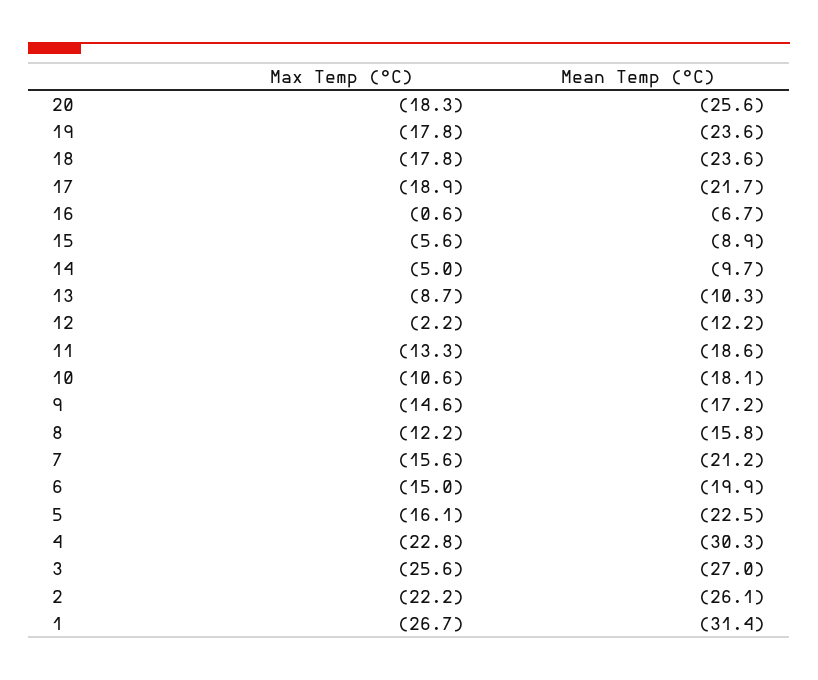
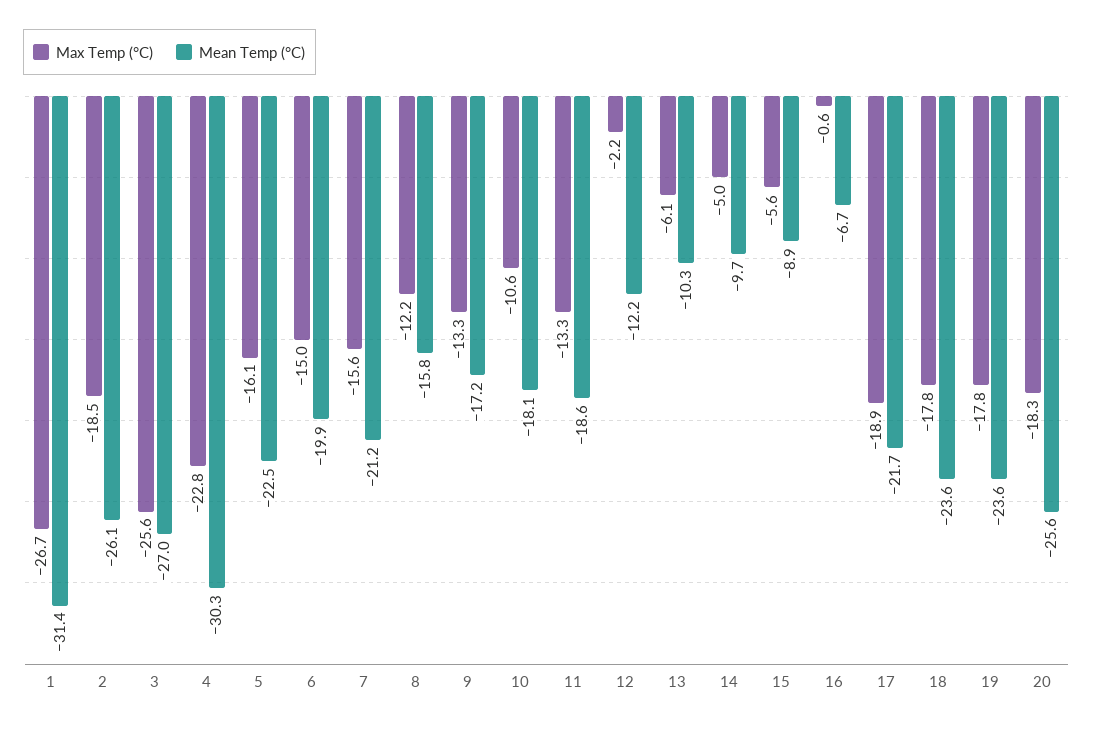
  {
    "Max Temp (°C)": {
      "20": -18.3,
      "19": -17.8,
      "18": -17.8,
      "17": -18.9,
      "16": -0.6,
      "15": -5.6,
      "14": -5,
-     "13": -8.7,
+     "13": -6.1,
      "12": -2.2,
      "11": -13.3,
      "10": -10.6,
-     "9": -14.6,
+     "9": -13.3,
      "8": -12.2,
      "7": -15.6,
      "6": -15,
      "5": -16.1,
      "4": -22.8,
      "3": -25.6,
-     "2": -22.2,
+     "2": -18.5,
      "1": -26.7
    },
    "Mean Temp (°C)": {
      "20": -25.6,
      "19": -23.6,
      "18": -23.6,
      "17": -21.7,
      "16": -6.7,
      "15": -8.9,
      "14": -9.7,
      "13": -10.3,
      "12": -12.2,
      "11": -18.6,
      "10": -18.1,
      "9": -17.2,
      "8": -15.8,
      "7": -21.2,
      "6": -19.9,
      "5": -22.5,
      "4": -30.3,
      "3": -27,
      "2": -26.1,
      "1": -31.4
    }
  }

